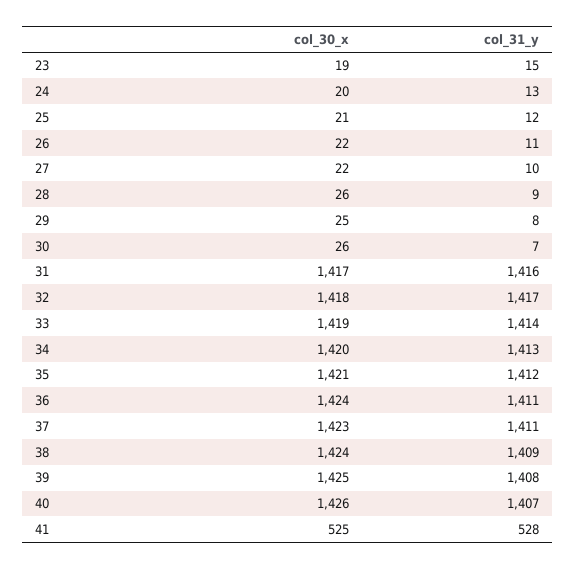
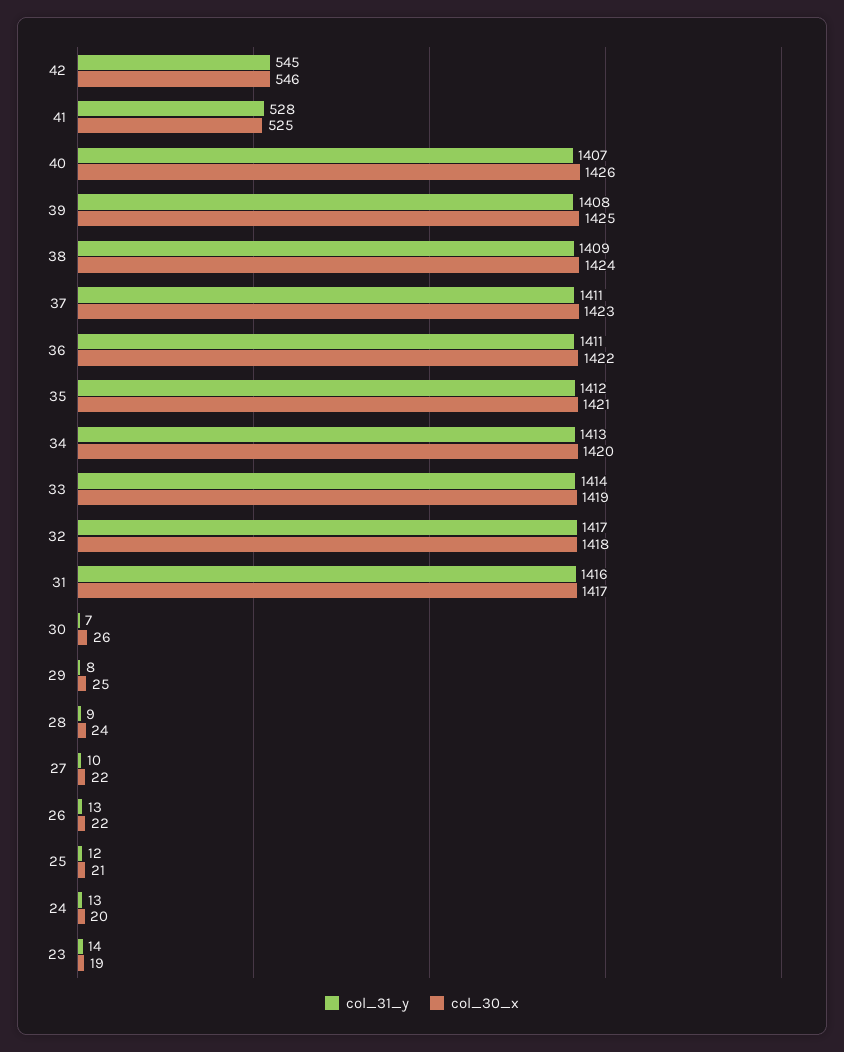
  {
    "col_30_x": {
      "23": 19,
      "24": 20,
      "25": 21,
      "26": 22,
      "27": 22,
-     "28": 26,
+     "28": 24,
      "29": 25,
      "30": 26,
      "31": 1417,
      "32": 1418,
      "33": 1419,
      "34": 1420,
      "35": 1421,
-     "36": 1424,
+     "36": 1422,
      "37": 1423,
      "38": 1424,
      "39": 1425,
      "40": 1426,
-     "41": 525
+     "41": 525,
+     "42": 546
    },
    "col_31_y": {
-     "23": 15,
+     "23": 14,
      "24": 13,
      "25": 12,
-     "26": 11,
+     "26": 13,
      "27": 10,
      "28": 9,
      "29": 8,
      "30": 7,
      "31": 1416,
      "32": 1417,
      "33": 1414,
      "34": 1413,
      "35": 1412,
      "36": 1411,
      "37": 1411,
      "38": 1409,
      "39": 1408,
      "40": 1407,
-     "41": 528
+     "41": 528,
+     "42": 545
    }
  }

